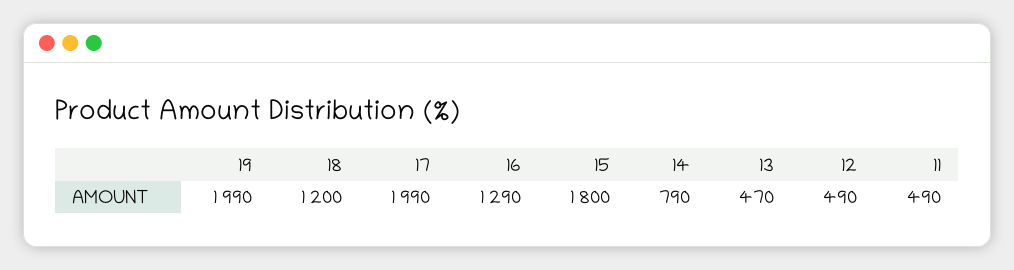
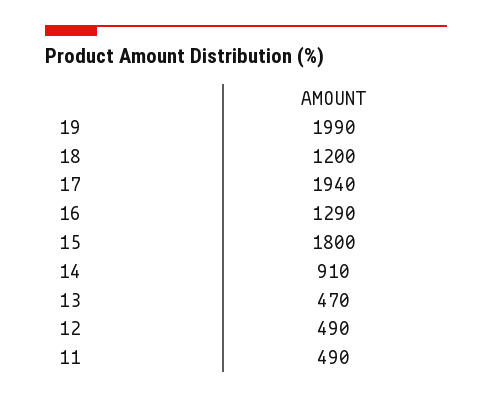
  {
    "19": 1990,
    "18": 1200,
-   "17": 1990,
+   "17": 1940,
    "16": 1290,
    "15": 1800,
-   "14": 790,
+   "14": 910,
    "13": 470,
    "12": 490,
    "11": 490
  }

